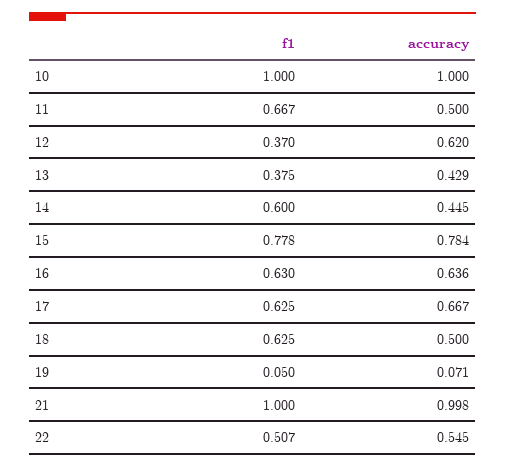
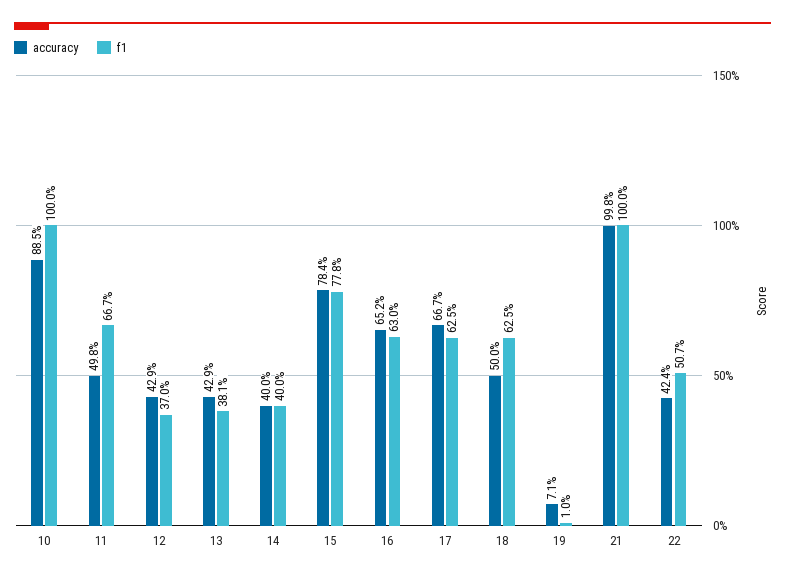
  {
    "f1": {
      "10": 1,
      "11": 0.667,
      "12": 0.37,
-     "13": 0.375,
+     "13": 0.381,
-     "14": 0.6,
+     "14": 0.4,
      "15": 0.778,
      "16": 0.63,
      "17": 0.625,
      "18": 0.625,
-     "19": 0.05,
+     "19": 0.01,
      "21": 1,
      "22": 0.507
    },
    "accuracy": {
-     "10": 1,
+     "10": 0.885,
-     "11": 0.5,
+     "11": 0.498,
-     "12": 0.62,
+     "12": 0.429,
      "13": 0.429,
-     "14": 0.445,
+     "14": 0.4,
      "15": 0.784,
-     "16": 0.636,
+     "16": 0.652,
      "17": 0.667,
      "18": 0.5,
      "19": 0.071,
      "21": 0.998,
-     "22": 0.545
+     "22": 0.424
    }
  }

